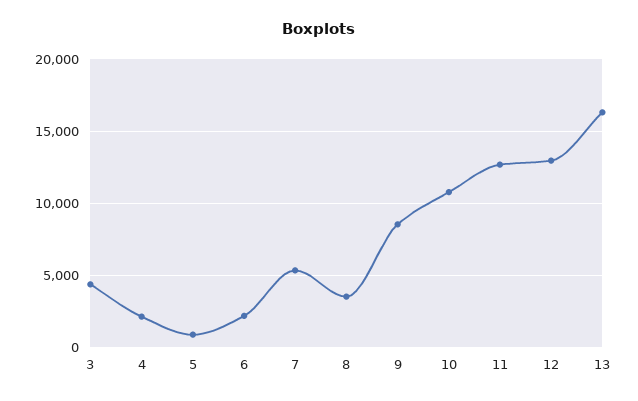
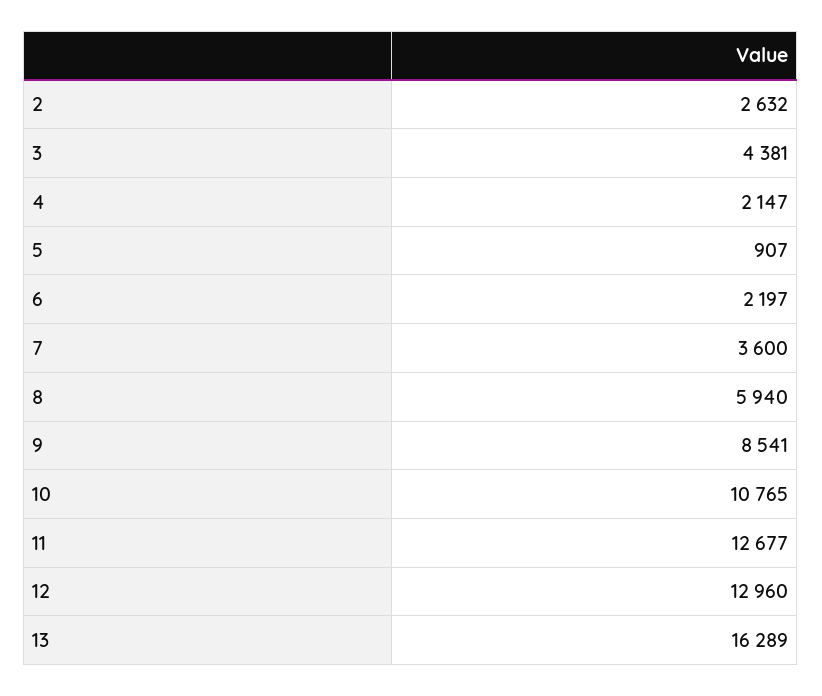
  {
    "3": 4381,
    "4": 2147,
    "5": 907,
    "6": 2197,
-   "7": 5500,
+   "7": 3600,
-   "8": 3500,
+   "8": 5940,
    "9": 8541,
    "10": 10765,
    "11": 12677,
    "12": 12960,
-   "13": 16289
+   "13": 16289,
+   "2": 2632
  }

